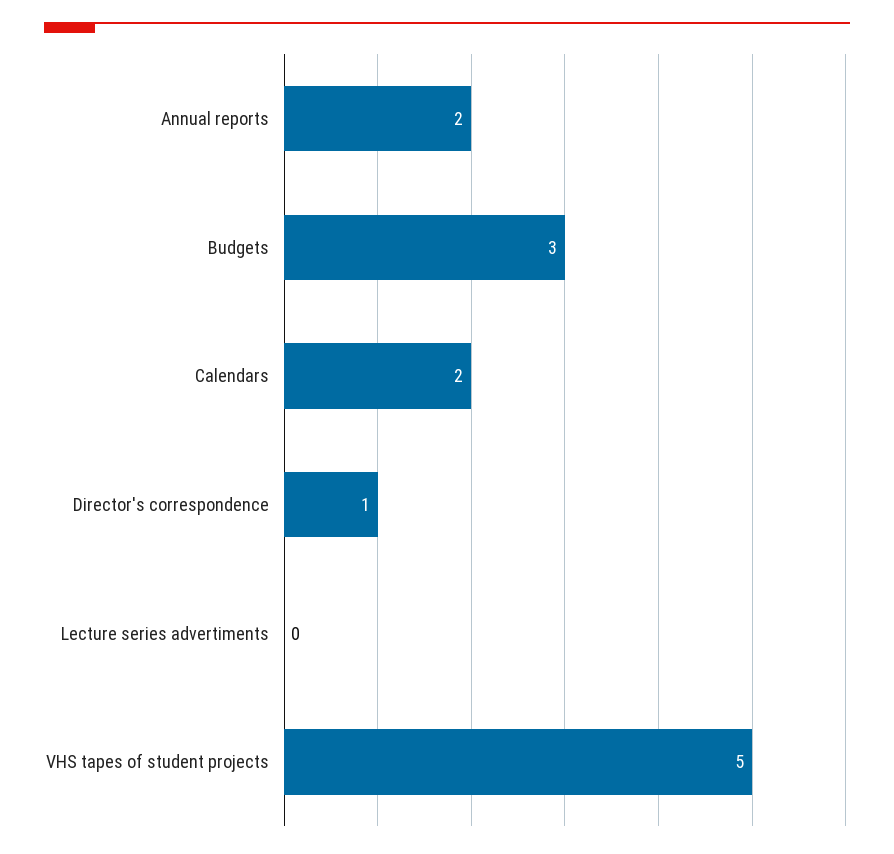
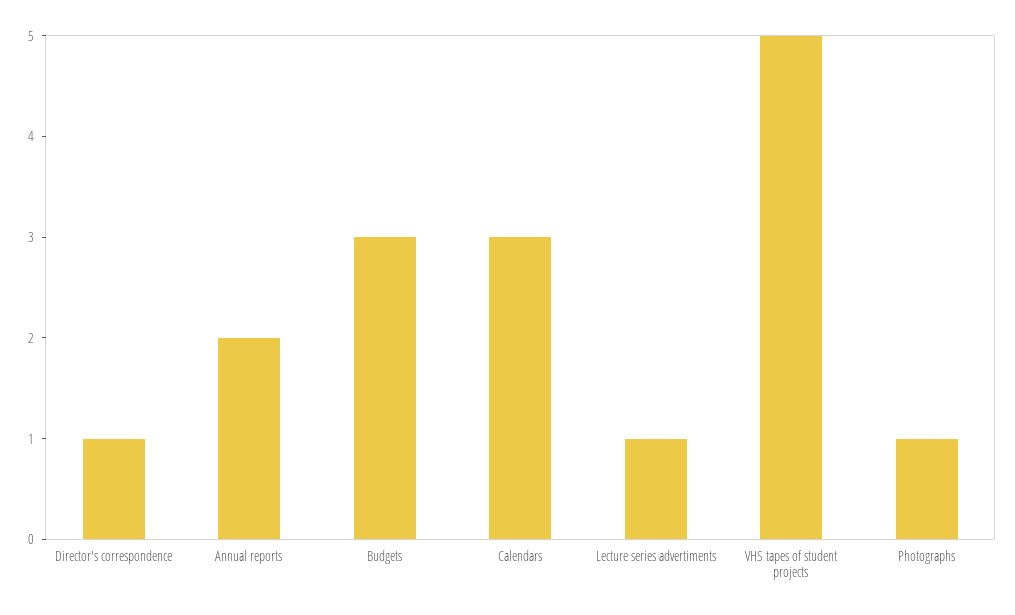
  {
    "Annual reports": 2,
    "Budgets": 3,
-   "Calendars": 2,
+   "Calendars": 3,
    "Director's correspondence": 1,
-   "Lecture series advertiments": 0,
+   "Lecture series advertiments": 1,
-   "VHS tapes of student projects": 5
+   "VHS tapes of student projects": 5,
+   "Photographs": 1
  }

